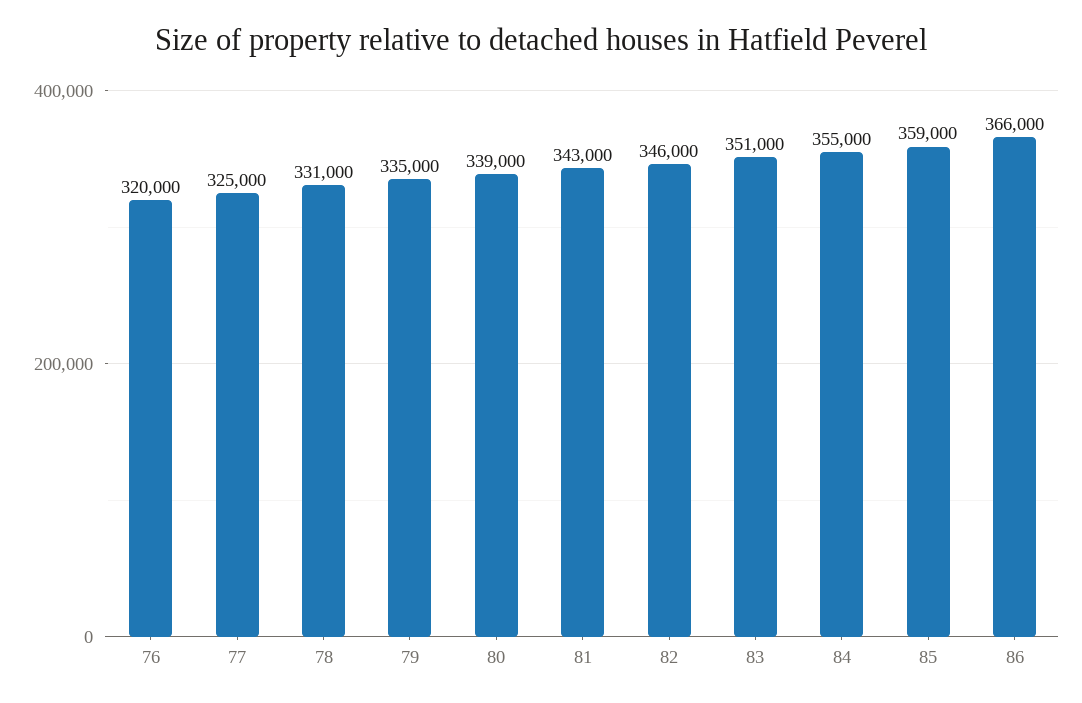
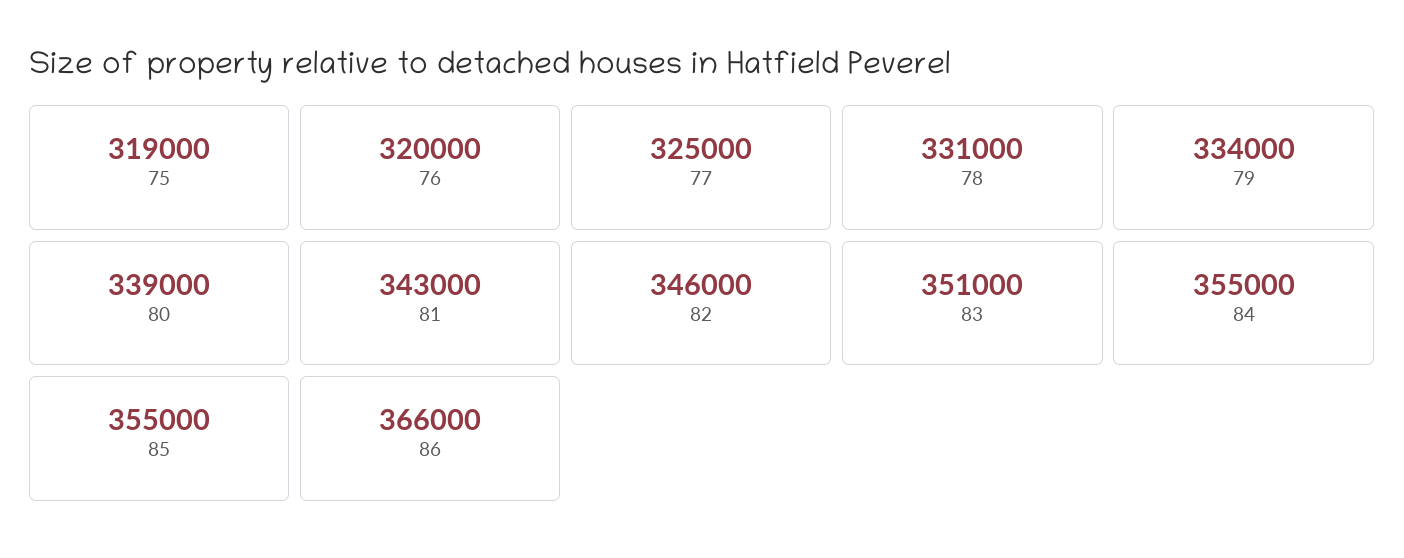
  {
    "76": 320000,
    "77": 325000,
    "78": 331000,
-   "79": 335000,
+   "79": 334000,
    "80": 339000,
    "81": 343000,
    "82": 346000,
    "83": 351000,
    "84": 355000,
-   "85": 359000,
+   "85": 355000,
-   "86": 366000
+   "86": 366000,
+   "75": 319000
  }

